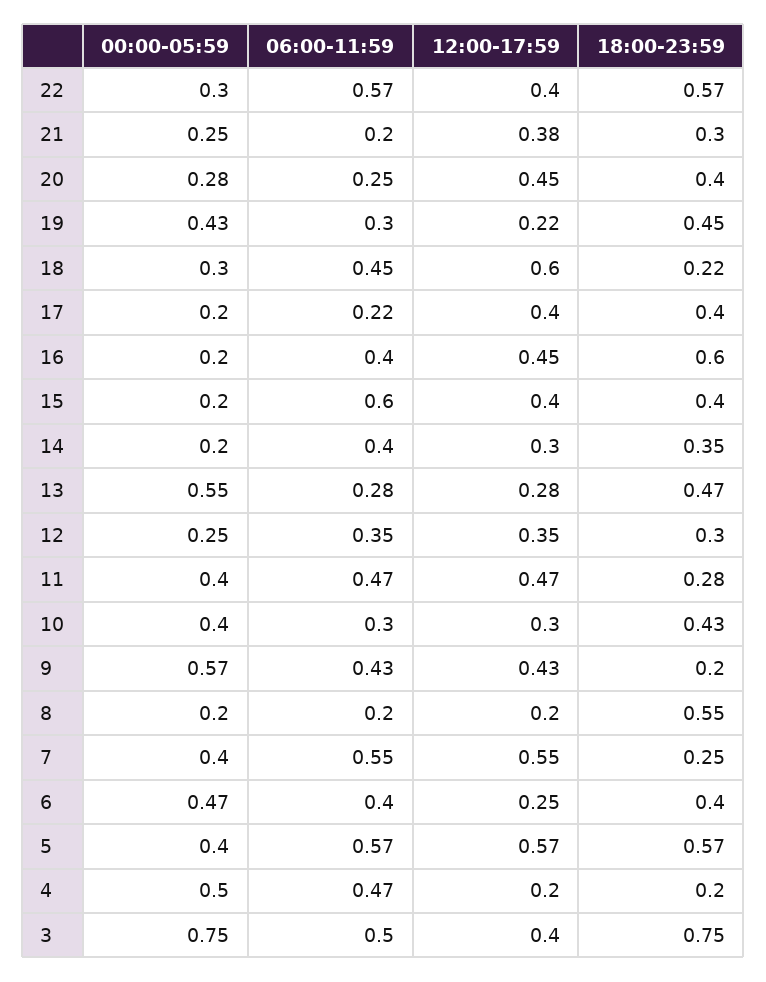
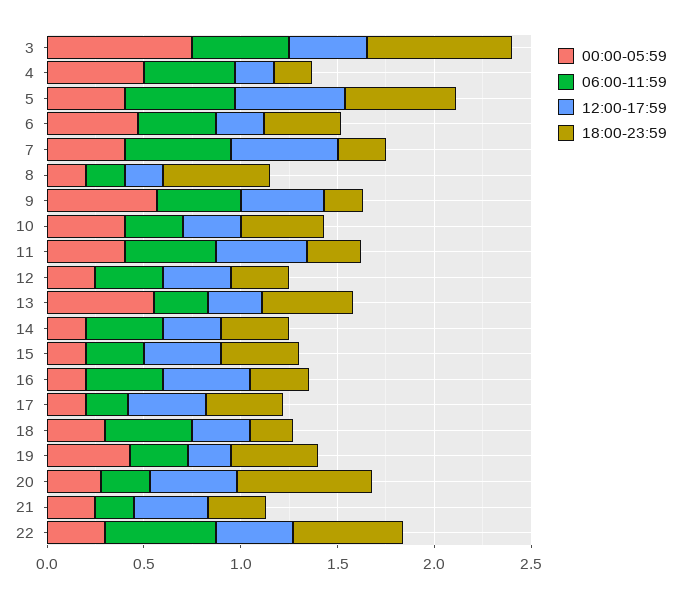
  {
    "00:00-05:59": {
      "22": 0.3,
      "21": 0.25,
      "20": 0.28,
      "19": 0.43,
      "18": 0.3,
      "17": 0.2,
      "16": 0.2,
      "15": 0.2,
      "14": 0.2,
      "13": 0.55,
      "12": 0.25,
      "11": 0.4,
      "10": 0.4,
      "9": 0.57,
      "8": 0.2,
      "7": 0.4,
      "6": 0.47,
      "5": 0.4,
      "4": 0.5,
      "3": 0.75
    },
    "06:00-11:59": {
      "22": 0.57,
      "21": 0.2,
      "20": 0.25,
      "19": 0.3,
      "18": 0.45,
      "17": 0.22,
      "16": 0.4,
-     "15": 0.6,
+     "15": 0.3,
      "14": 0.4,
      "13": 0.28,
      "12": 0.35,
      "11": 0.47,
      "10": 0.3,
      "9": 0.43,
      "8": 0.2,
      "7": 0.55,
      "6": 0.4,
      "5": 0.57,
      "4": 0.47,
      "3": 0.5
    },
    "12:00-17:59": {
      "22": 0.4,
      "21": 0.38,
      "20": 0.45,
      "19": 0.22,
-     "18": 0.6,
+     "18": 0.3,
      "17": 0.4,
      "16": 0.45,
      "15": 0.4,
      "14": 0.3,
      "13": 0.28,
      "12": 0.35,
      "11": 0.47,
      "10": 0.3,
      "9": 0.43,
      "8": 0.2,
      "7": 0.55,
      "6": 0.25,
      "5": 0.57,
      "4": 0.2,
      "3": 0.4
    },
    "18:00-23:59": {
      "22": 0.57,
      "21": 0.3,
-     "20": 0.4,
+     "20": 0.7,
      "19": 0.45,
      "18": 0.22,
      "17": 0.4,
-     "16": 0.6,
+     "16": 0.3,
      "15": 0.4,
      "14": 0.35,
      "13": 0.47,
      "12": 0.3,
      "11": 0.28,
      "10": 0.43,
      "9": 0.2,
      "8": 0.55,
      "7": 0.25,
      "6": 0.4,
      "5": 0.57,
      "4": 0.2,
      "3": 0.75
    }
  }

